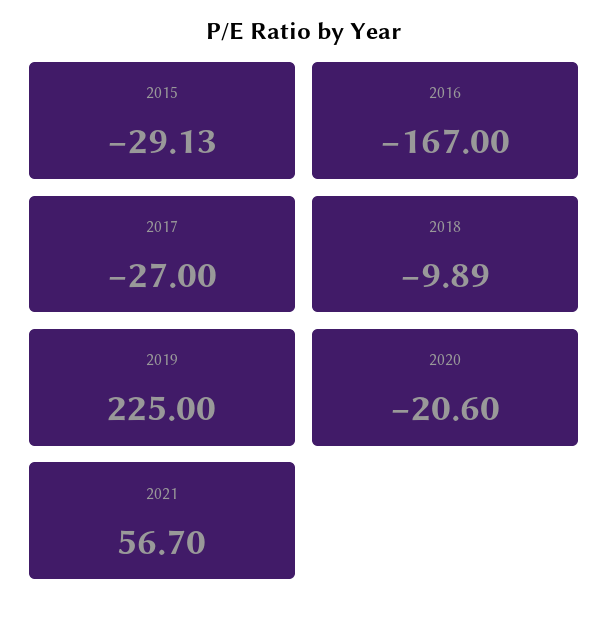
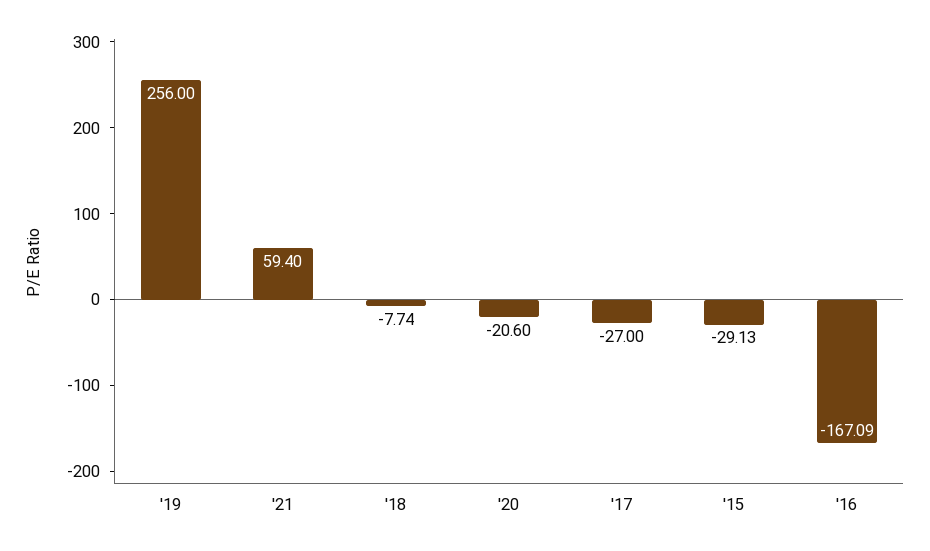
  {
    "2015": -29.13,
-   "2016": -167,
+   "2016": -167.09,
    "2017": -27,
-   "2018": -9.89,
+   "2018": -7.74,
-   "2019": 225,
+   "2019": 256,
    "2020": -20.6,
-   "2021": 56.7
+   "2021": 59.4
  }

